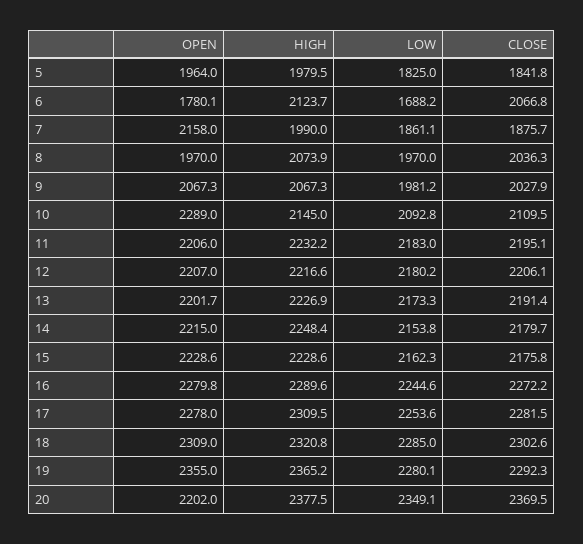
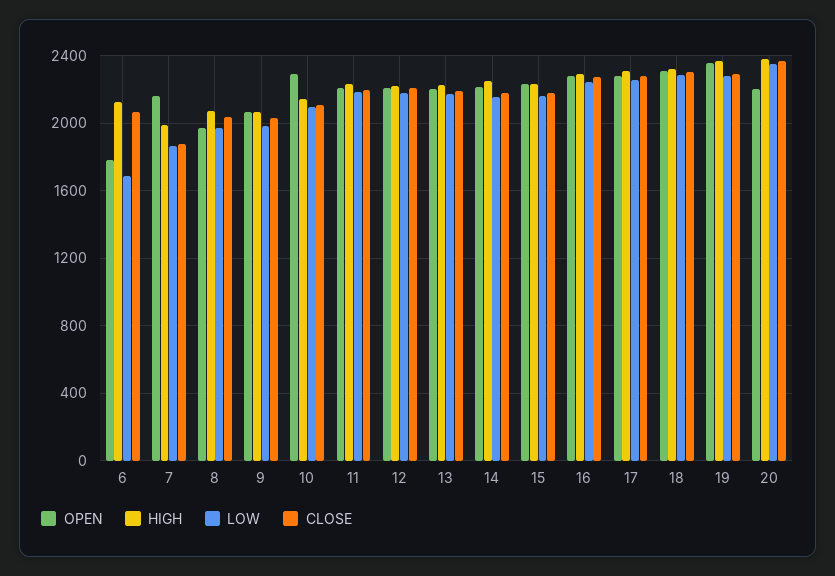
  {
    "OPEN": {
-     "5": 1964,
      "6": 1780.1,
      "7": 2158,
      "8": 1970,
      "9": 2067.3,
      "10": 2289,
      "11": 2206,
      "12": 2207,
      "13": 2201.7,
      "14": 2215,
      "15": 2228.6,
      "16": 2279.8,
      "17": 2278,
      "18": 2309,
      "19": 2355,
      "20": 2202
    },
    "HIGH": {
-     "5": 1979.5,
      "6": 2123.7,
      "7": 1990,
      "8": 2073.9,
      "9": 2067.3,
      "10": 2145,
      "11": 2232.2,
      "12": 2216.6,
      "13": 2226.9,
      "14": 2248.4,
      "15": 2228.6,
      "16": 2289.6,
      "17": 2309.5,
      "18": 2320.8,
      "19": 2365.2,
      "20": 2377.5
    },
    "LOW": {
-     "5": 1825,
      "6": 1688.2,
      "7": 1861.1,
      "8": 1970,
      "9": 1981.2,
      "10": 2092.8,
      "11": 2183,
      "12": 2180.2,
      "13": 2173.3,
      "14": 2153.8,
      "15": 2162.3,
      "16": 2244.6,
      "17": 2253.6,
      "18": 2285,
      "19": 2280.1,
      "20": 2349.1
    },
    "CLOSE": {
-     "5": 1841.8,
      "6": 2066.8,
      "7": 1875.7,
      "8": 2036.3,
      "9": 2027.9,
      "10": 2109.5,
      "11": 2195.1,
      "12": 2206.1,
      "13": 2191.4,
      "14": 2179.7,
      "15": 2175.8,
      "16": 2272.2,
      "17": 2281.5,
      "18": 2302.6,
      "19": 2292.3,
      "20": 2369.5
    }
  }

